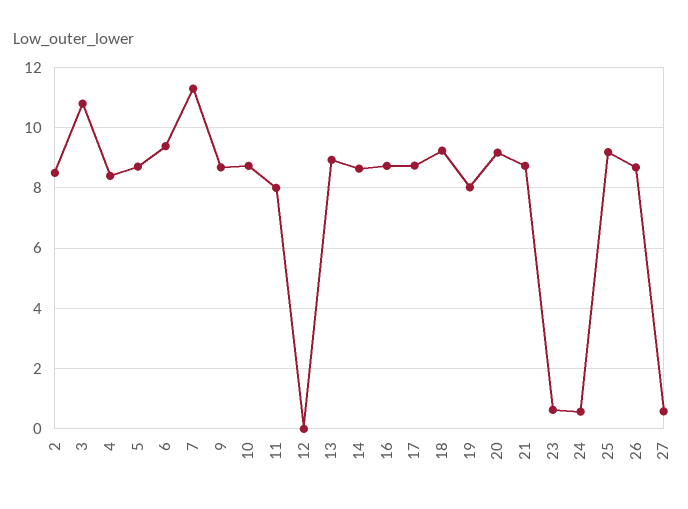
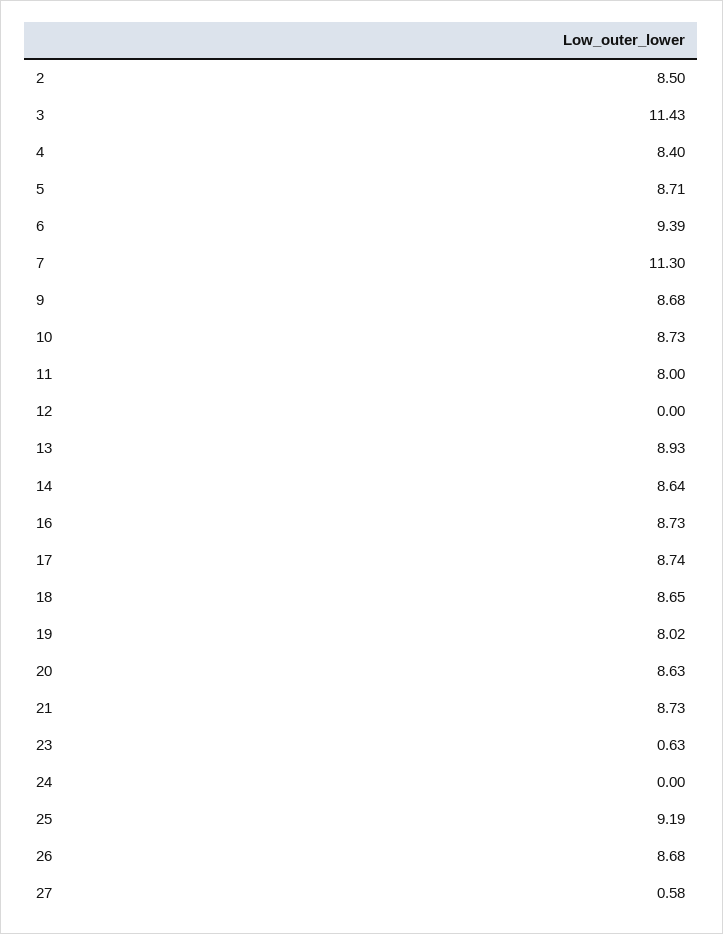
  {
    "2": 8.5,
-   "3": 10.8,
+   "3": 11.43,
    "4": 8.4,
    "5": 8.71,
    "6": 9.39,
    "7": 11.3,
    "9": 8.68,
    "10": 8.73,
    "11": 8,
    "12": 0,
    "13": 8.93,
    "14": 8.64,
    "16": 8.73,
    "17": 8.74,
-   "18": 9.2,
+   "18": 8.65,
    "19": 8.02,
-   "20": 9.2,
+   "20": 8.63,
    "21": 8.73,
    "23": 0.63,
-   "24": 0.6,
+   "24": 0,
    "25": 9.19,
    "26": 8.68,
    "27": 0.58
  }

